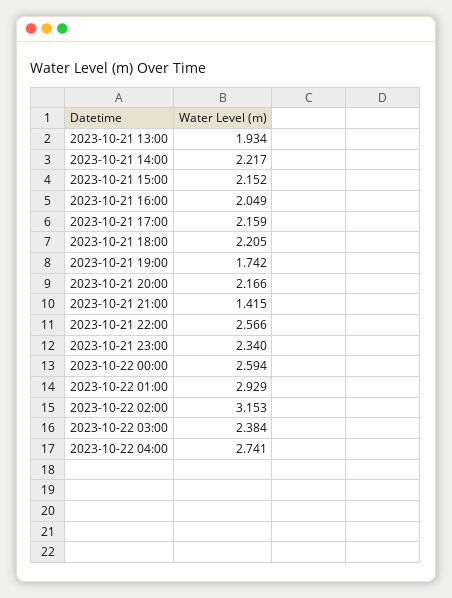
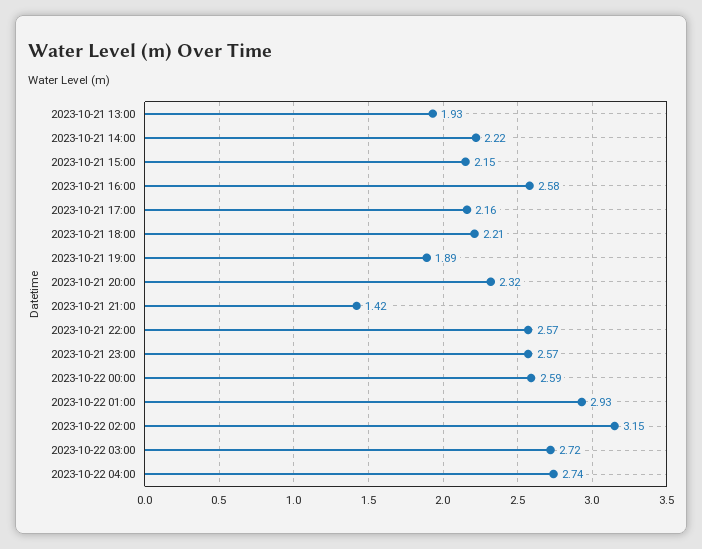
  {
    "2023-10-21 13:00": 1.934,
    "2023-10-21 14:00": 2.217,
    "2023-10-21 15:00": 2.152,
-   "2023-10-21 16:00": 2.049,
+   "2023-10-21 16:00": 2.58,
    "2023-10-21 17:00": 2.159,
    "2023-10-21 18:00": 2.205,
-   "2023-10-21 19:00": 1.742,
+   "2023-10-21 19:00": 1.89,
-   "2023-10-21 20:00": 2.166,
+   "2023-10-21 20:00": 2.32,
    "2023-10-21 21:00": 1.415,
    "2023-10-21 22:00": 2.566,
-   "2023-10-21 23:00": 2.34,
+   "2023-10-21 23:00": 2.57,
    "2023-10-22 00:00": 2.594,
    "2023-10-22 01:00": 2.929,
    "2023-10-22 02:00": 3.153,
-   "2023-10-22 03:00": 2.384,
+   "2023-10-22 03:00": 2.72,
    "2023-10-22 04:00": 2.741
  }

